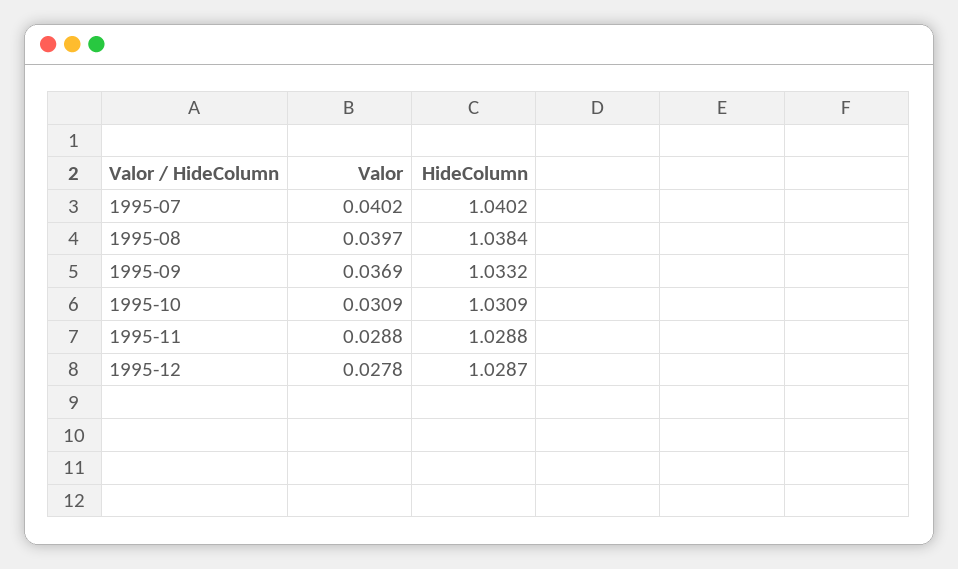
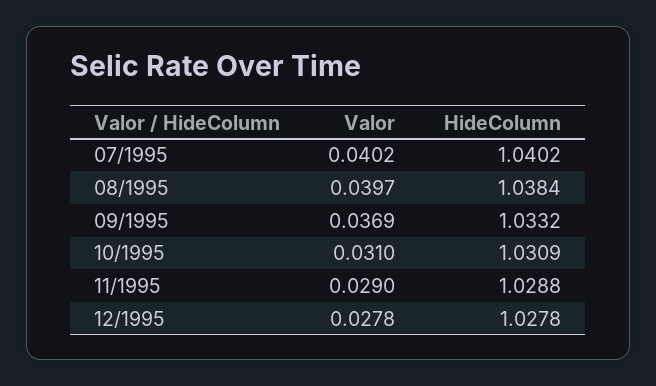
  {
    "Valor": {
      "1995-07": 0.0402,
      "1995-08": 0.0397,
      "1995-09": 0.0369,
-     "1995-10": 0.0309,
+     "1995-10": 0.031,
-     "1995-11": 0.0288,
+     "1995-11": 0.029,
      "1995-12": 0.0278
    },
    "HideColumn": {
      "1995-07": 1.0402,
      "1995-08": 1.0384,
      "1995-09": 1.0332,
      "1995-10": 1.0309,
      "1995-11": 1.0288,
-     "1995-12": 1.0287
+     "1995-12": 1.0278
    }
  }

